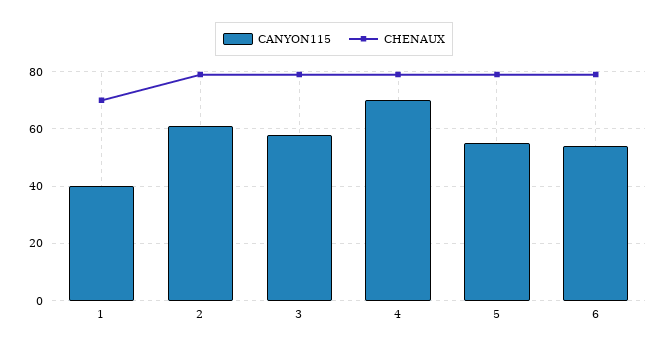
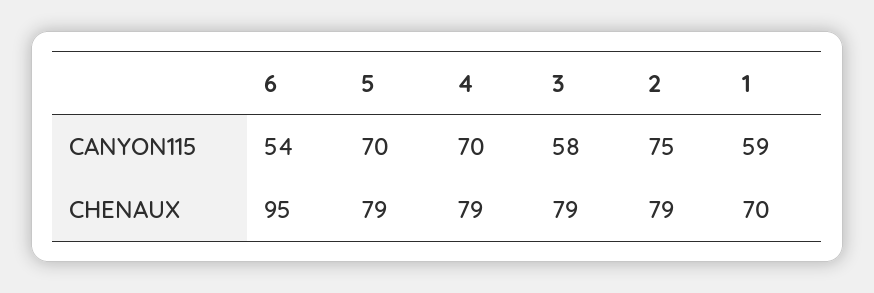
  {
    "CANYON115": {
-     "1": 40,
+     "1": 59,
-     "2": 60,
+     "2": 75,
      "3": 58,
      "4": 70,
-     "5": 55,
+     "5": 70,
      "6": 54
    },
    "CHENAUX": {
      "1": 70,
      "2": 79,
      "3": 79,
      "4": 79,
      "5": 79,
-     "6": 80
+     "6": 95
    }
  }

